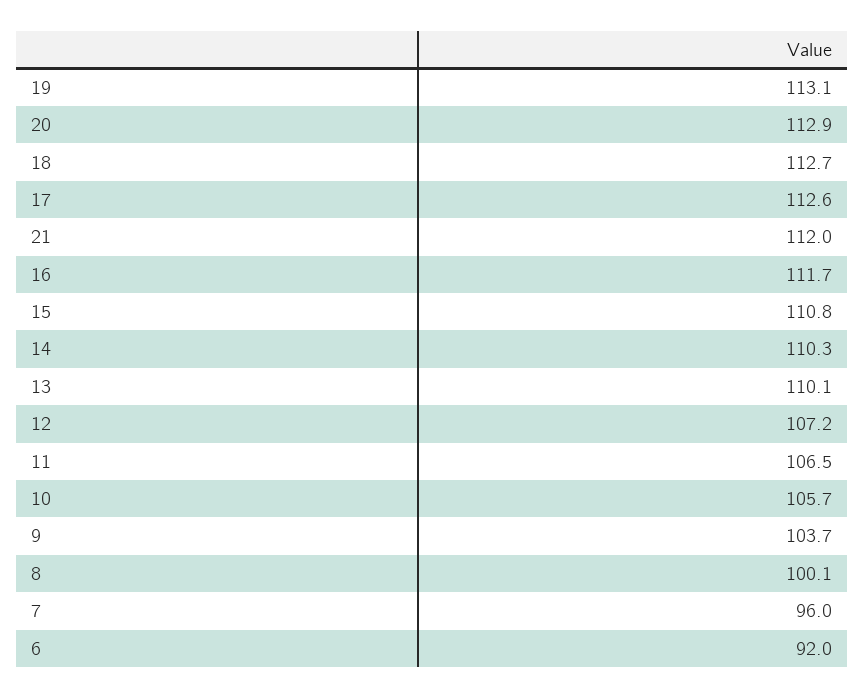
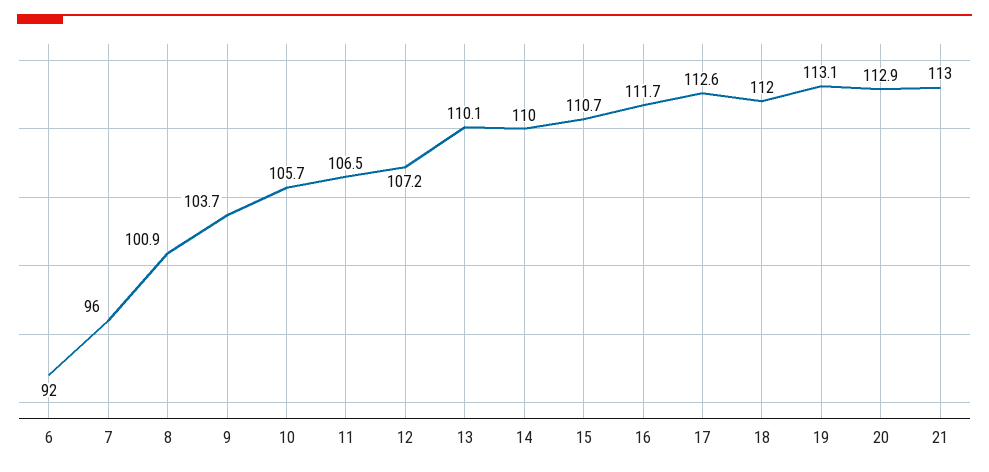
  {
    "19": 113.1,
    "20": 112.9,
-   "18": 112.7,
+   "18": 112,
    "17": 112.6,
-   "21": 112,
+   "21": 113,
    "16": 111.7,
-   "15": 110.8,
+   "15": 110.7,
-   "14": 110.3,
+   "14": 110,
    "13": 110.1,
    "12": 107.2,
    "11": 106.5,
    "10": 105.7,
    "9": 103.7,
-   "8": 100.1,
+   "8": 100.9,
    "7": 96,
    "6": 92
  }

